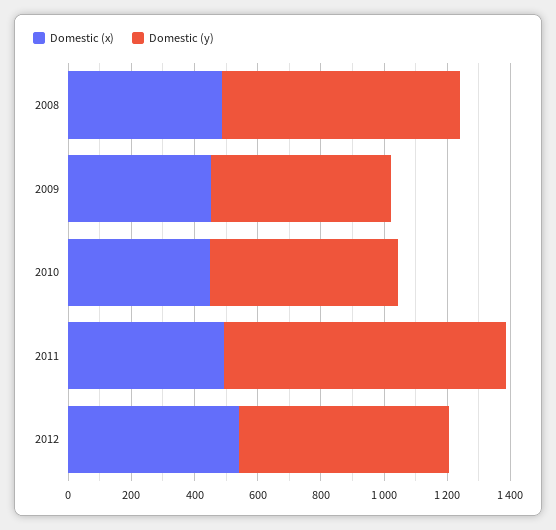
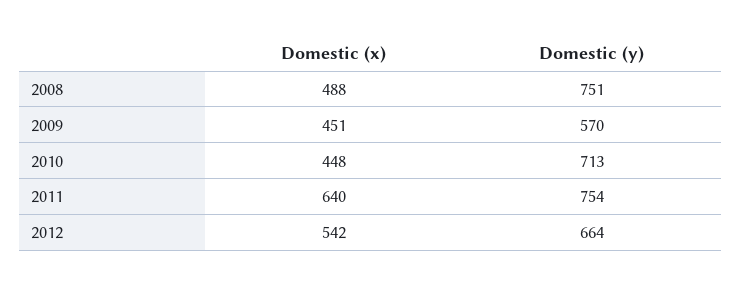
  {
    "Domestic (x)": {
      "2008": 488,
      "2009": 451,
      "2010": 448,
-     "2011": 500,
+     "2011": 640,
      "2012": 542
    },
    "Domestic (y)": {
      "2008": 751,
      "2009": 570,
-     "2010": 600,
+     "2010": 713,
-     "2011": 900,
+     "2011": 754,
      "2012": 664
    }
  }

